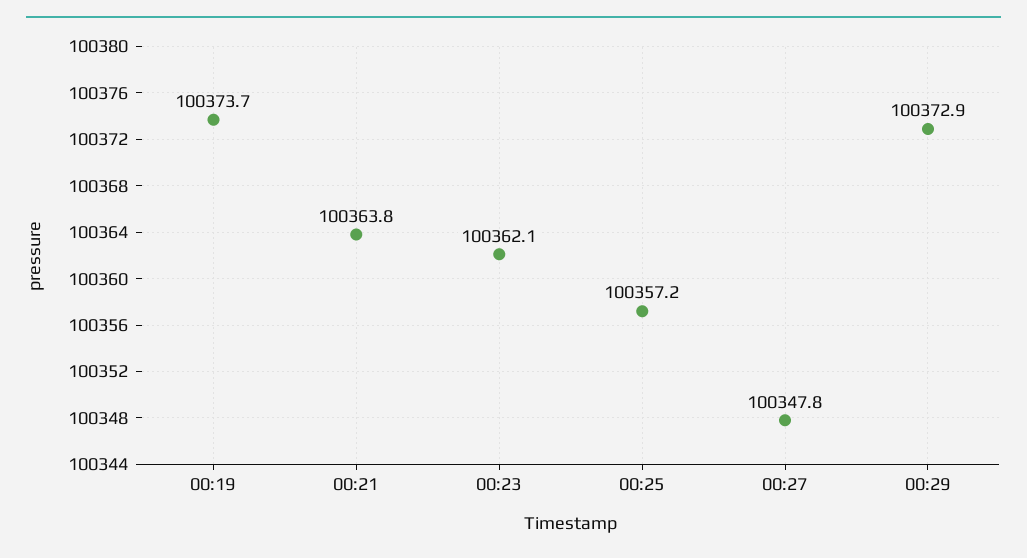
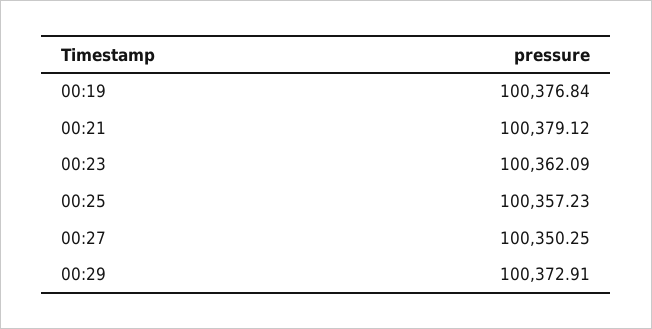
  {
-   "00:19": 100373.7,
+   "00:19": 100376.84,
-   "00:21": 100363.8,
+   "00:21": 100379.12,
    "00:23": 100362.09,
    "00:25": 100357.23,
-   "00:27": 100347.8,
+   "00:27": 100350.25,
    "00:29": 100372.91
  }

